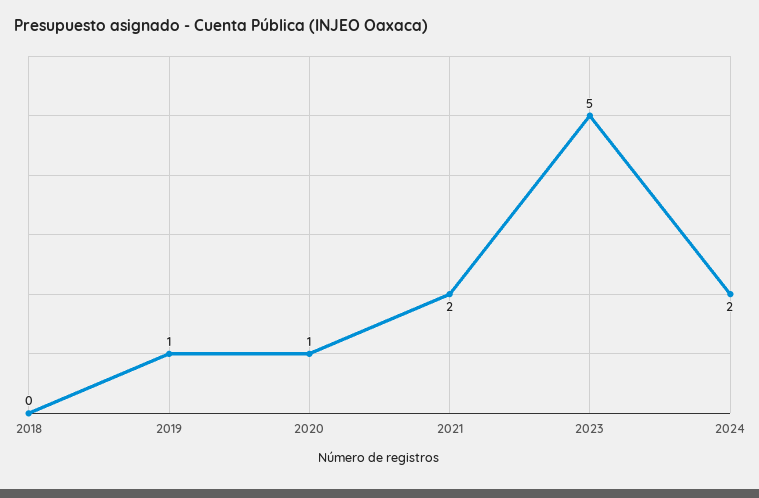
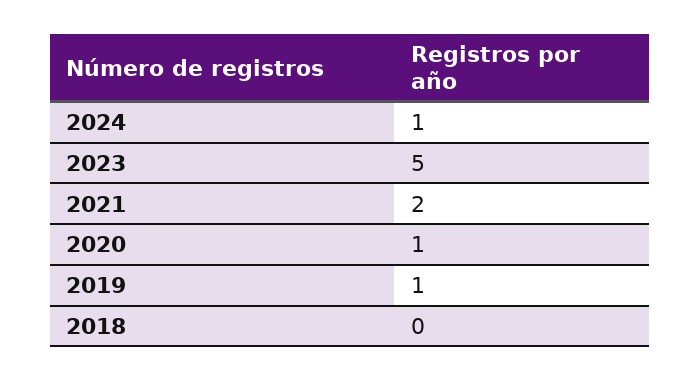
  {
    "2018": 0,
    "2019": 1,
    "2020": 1,
    "2021": 2,
    "2023": 5,
-   "2024": 2
+   "2024": 1
  }

